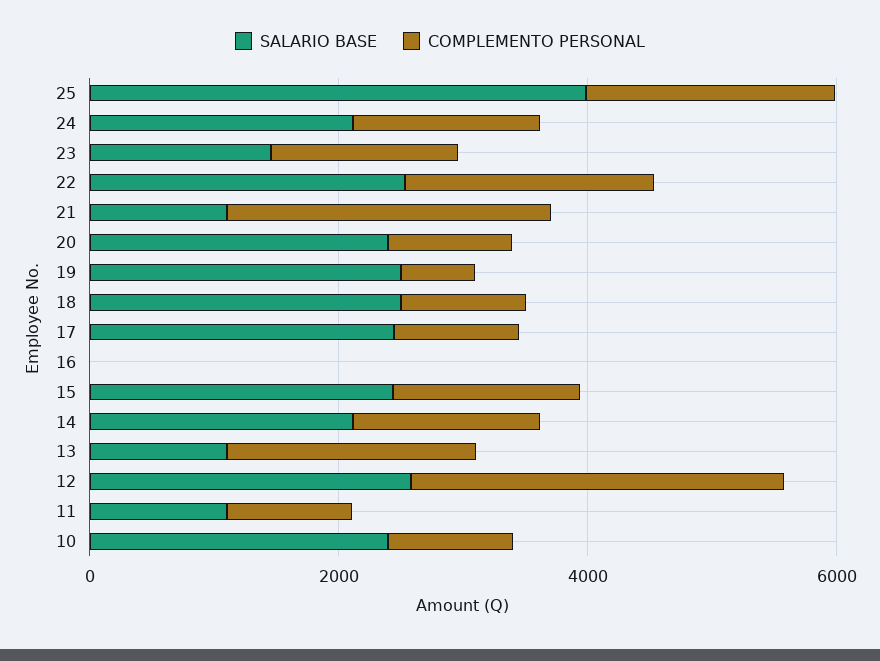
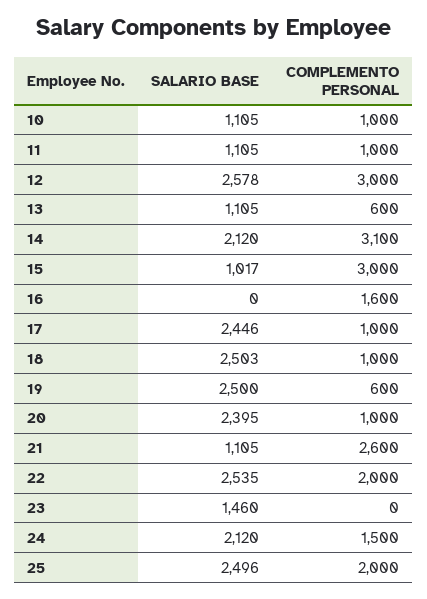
  {
    "SALARIO BASE": {
-     "25": 4000,
+     "25": 2496,
      "24": 2120,
      "23": 1460,
      "22": 2535,
      "21": 1105,
      "20": 2395,
      "19": 2500,
      "18": 2503,
      "17": 2446,
      "16": 0,
-     "15": 2500,
+     "15": 1017,
      "14": 2120,
      "13": 1105,
      "12": 2578,
      "11": 1105,
-     "10": 2500
+     "10": 1105
    },
    "COMPLEMENTO PERSONAL": {
      "25": 2000,
      "24": 1500,
-     "23": 1500,
+     "23": 0,
      "22": 2000,
      "21": 2600,
      "20": 1000,
      "19": 600,
      "18": 1000,
      "17": 1000,
-     "16": 0,
+     "16": 1600,
-     "15": 1500,
+     "15": 3000,
-     "14": 1500,
+     "14": 3100,
-     "13": 2000,
+     "13": 600,
      "12": 3000,
      "11": 1000,
      "10": 1000
    }
  }

